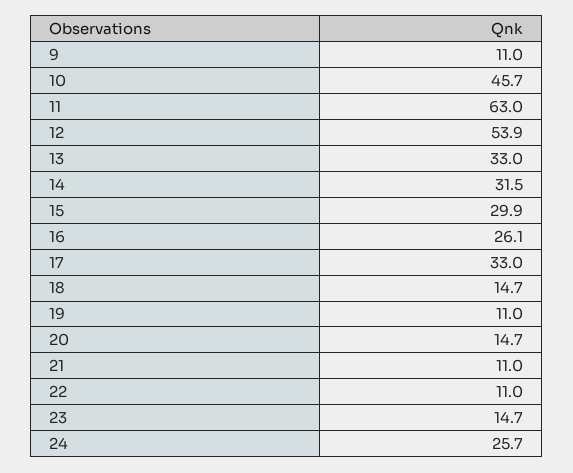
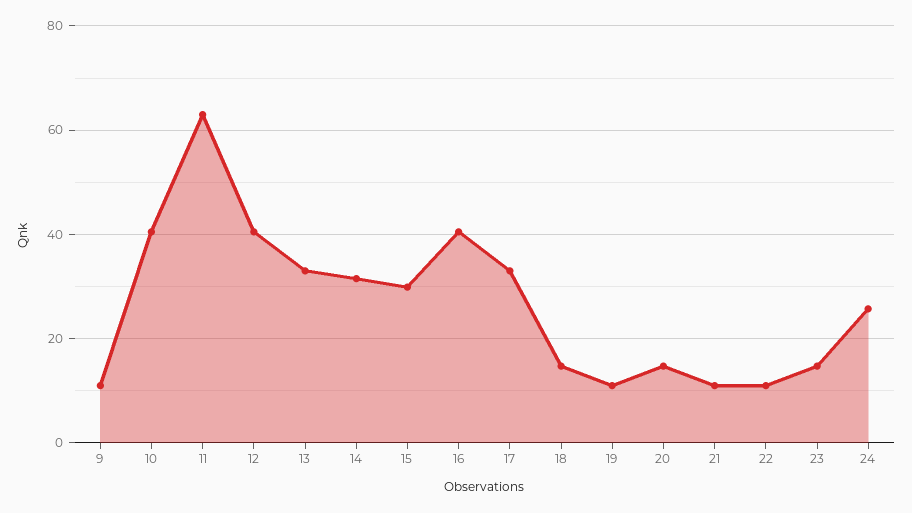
  {
    "9": 11,
-   "10": 45.7,
+   "10": 40,
    "11": 63,
-   "12": 53.9,
+   "12": 40,
    "13": 33,
    "14": 31.5,
    "15": 29.9,
-   "16": 26.1,
+   "16": 40,
    "17": 33,
    "18": 14.7,
    "19": 11,
    "20": 14.7,
    "21": 11,
    "22": 11,
    "23": 14.7,
    "24": 25.7
  }

